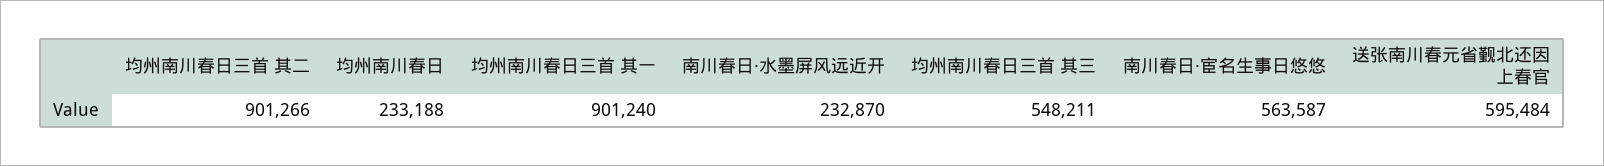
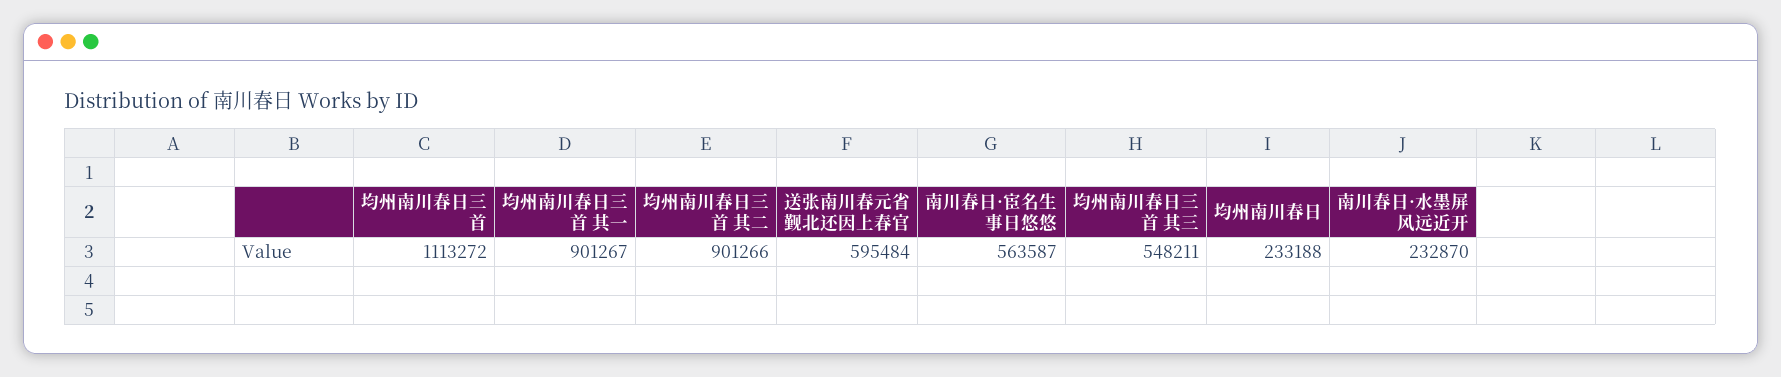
  {
    "均州南川春日三首 其二": 901266,
    "均州南川春日": 233188,
-   "均州南川春日三首 其一": 901240,
+   "均州南川春日三首 其一": 901267,
    "南川春日·水墨屏风远近开": 232870,
    "均州南川春日三首 其三": 548211,
    "南川春日·宦名生事日悠悠": 563587,
-   "送张南川春元省觐北还因上春官": 595484
+   "送张南川春元省觐北还因上春官": 595484,
+   "均州南川春日三首": 1113272
  }

